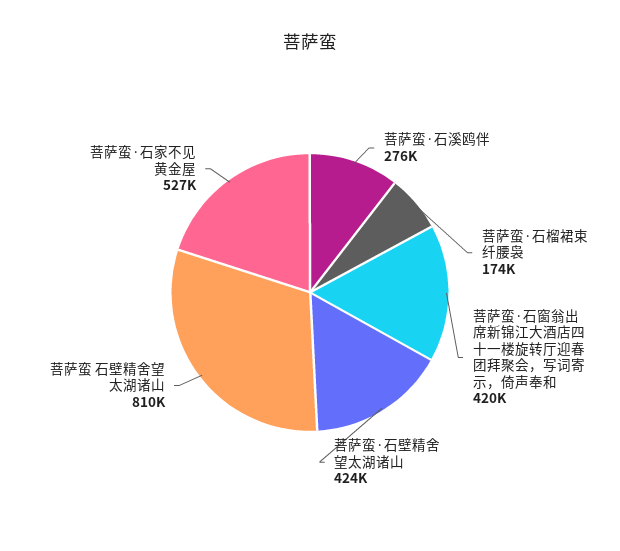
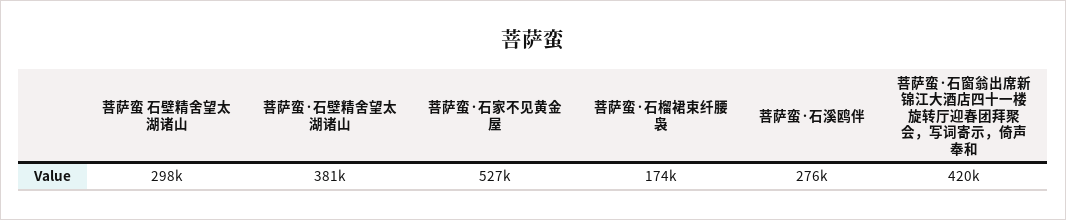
  {
    "菩萨蛮·石溪鸥伴": 276000,
    "菩萨蛮·石榴裙束纤腰袅": 174000,
    "菩萨蛮·石窗翁出席新锦江大酒店四十一楼旋转厅迎春团拜聚会，写词寄示，倚声奉和": 420000,
-   "菩萨蛮·石壁精舍望太湖诸山": 424000,
+   "菩萨蛮·石壁精舍望太湖诸山": 381000,
-   "菩萨蛮 石壁精舍望太湖诸山": 810000,
+   "菩萨蛮 石壁精舍望太湖诸山": 298000,
    "菩萨蛮·石家不见黄金屋": 527000
  }

